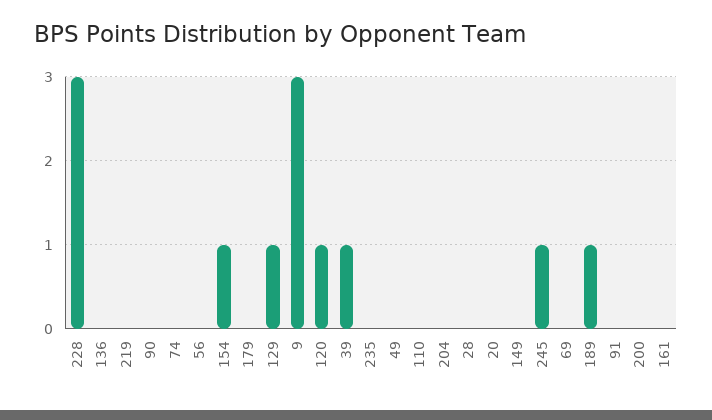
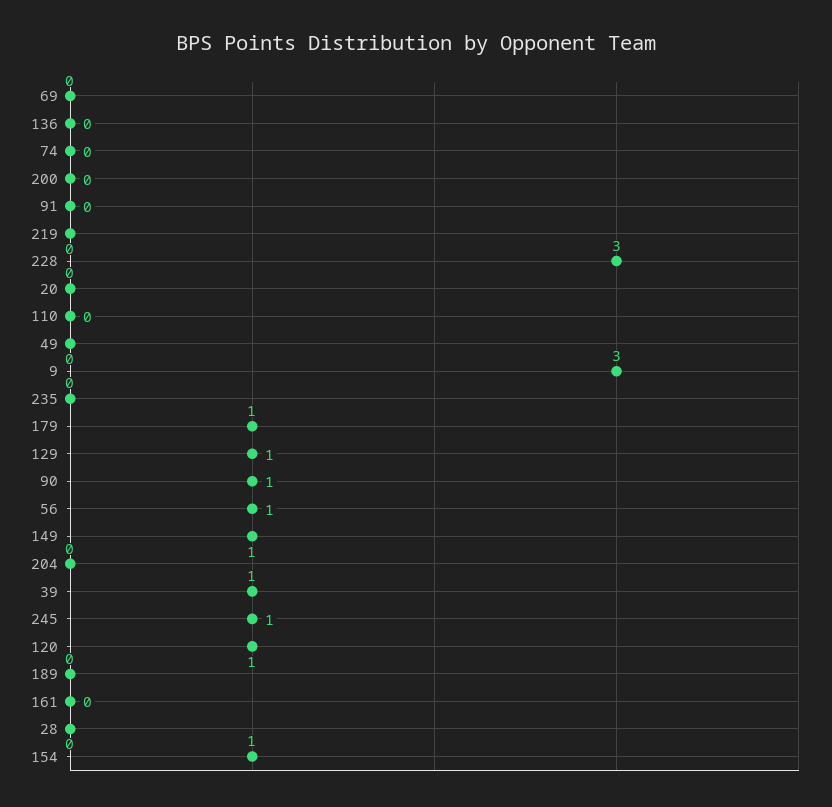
  {
    "228": 3,
    "136": 0,
    "219": 0,
-   "90": 0,
+   "90": 1,
    "74": 0,
-   "56": 0,
+   "56": 1,
    "154": 1,
-   "179": 0,
+   "179": 1,
    "129": 1,
    "9": 3,
    "120": 1,
    "39": 1,
    "235": 0,
    "49": 0,
    "110": 0,
    "204": 0,
    "28": 0,
    "20": 0,
-   "149": 0,
+   "149": 1,
    "245": 1,
    "69": 0,
-   "189": 1,
+   "189": 0,
    "91": 0,
    "200": 0,
    "161": 0
  }

